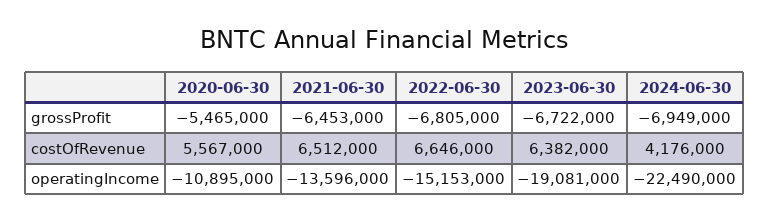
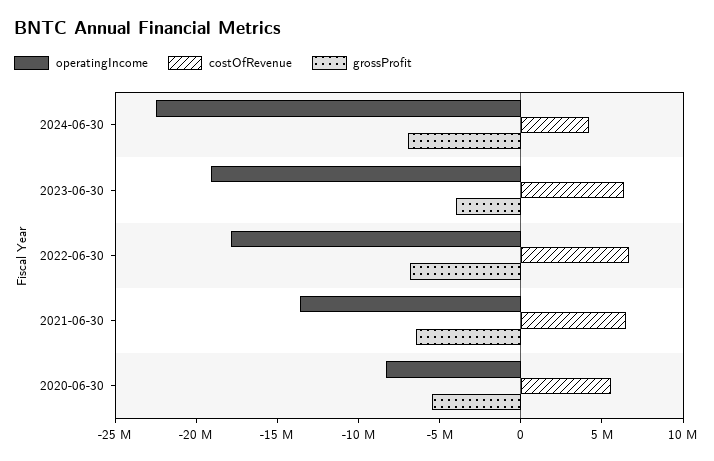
  {
    "grossProfit": {
      "2020-06-30": -5465000,
      "2021-06-30": -6453000,
      "2022-06-30": -6805000,
-     "2023-06-30": -6722000,
+     "2023-06-30": -4000000,
      "2024-06-30": -6949000
    },
    "costOfRevenue": {
      "2020-06-30": 5567000,
      "2021-06-30": 6512000,
      "2022-06-30": 6646000,
      "2023-06-30": 6382000,
      "2024-06-30": 4176000
    },
    "operatingIncome": {
-     "2020-06-30": -10895000,
+     "2020-06-30": -8000000,
      "2021-06-30": -13596000,
-     "2022-06-30": -15153000,
+     "2022-06-30": -18000000,
      "2023-06-30": -19081000,
      "2024-06-30": -22490000
    }
  }

